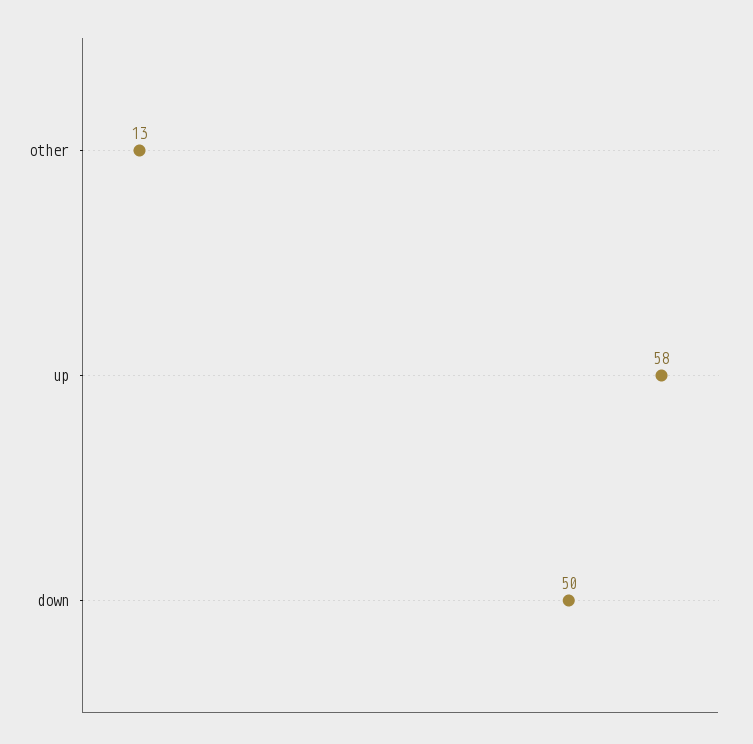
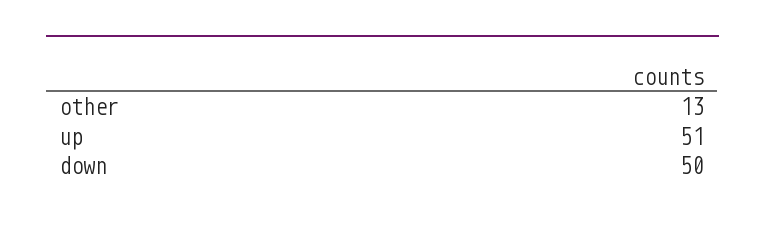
  {
    "other": 13,
-   "up": 58,
+   "up": 51,
    "down": 50
  }

